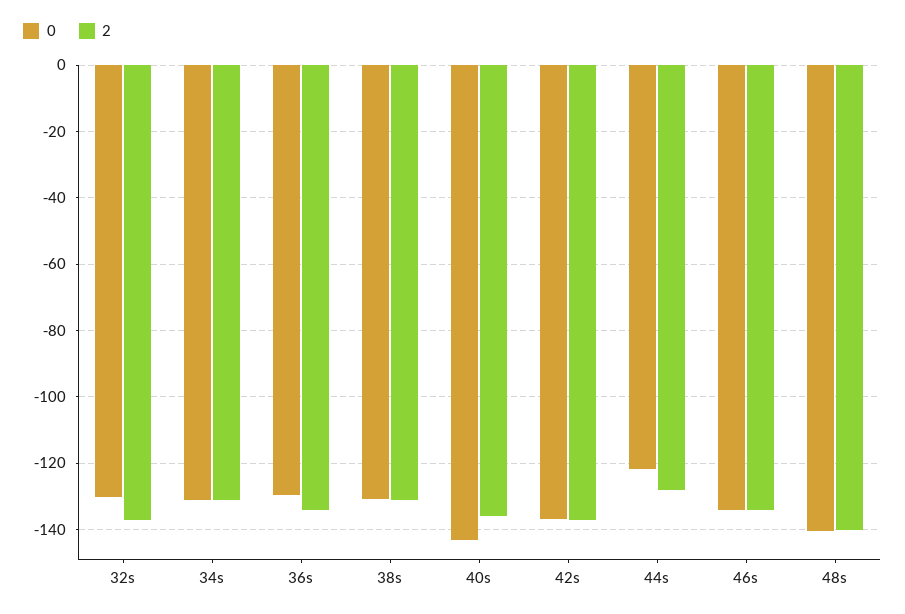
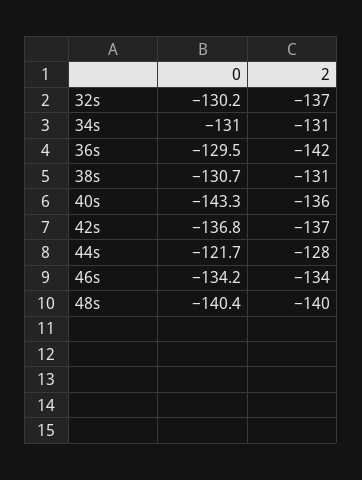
  {
    "0": {
      "32s": -130.2,
      "34s": -131,
      "36s": -129.5,
      "38s": -130.7,
      "40s": -143.3,
      "42s": -136.8,
      "44s": -121.7,
      "46s": -134.2,
      "48s": -140.4
    },
    "2": {
      "32s": -137,
      "34s": -131,
-     "36s": -134,
+     "36s": -142,
      "38s": -131,
      "40s": -136,
      "42s": -137,
      "44s": -128,
      "46s": -134,
      "48s": -140
    }
  }

